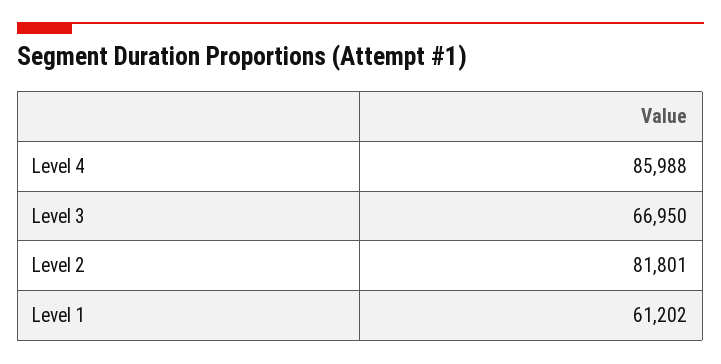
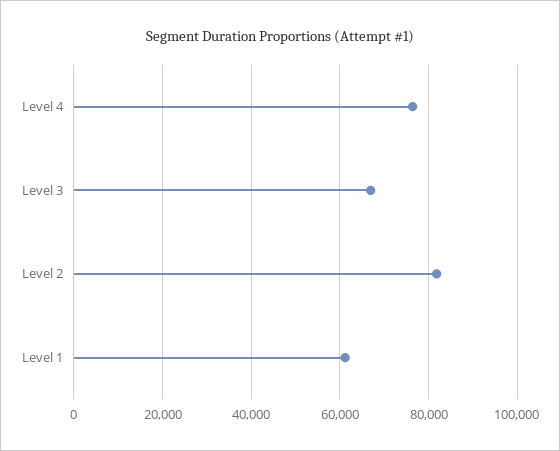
  {
-   "Level 4": 85988,
+   "Level 4": 76000,
    "Level 3": 66950,
    "Level 2": 81801,
    "Level 1": 61202
  }

